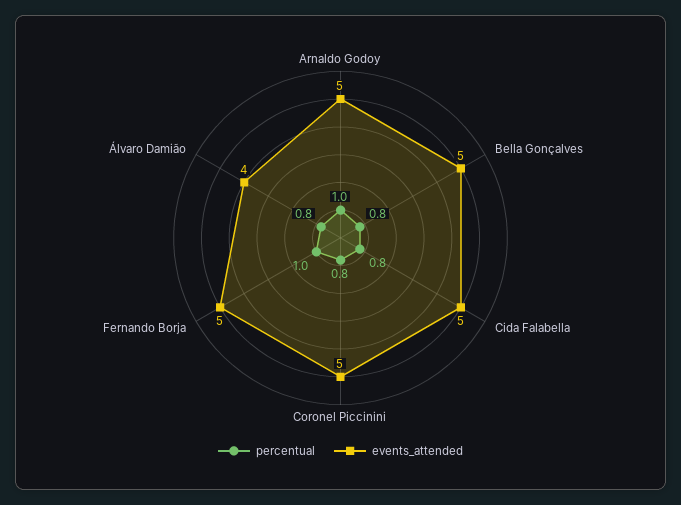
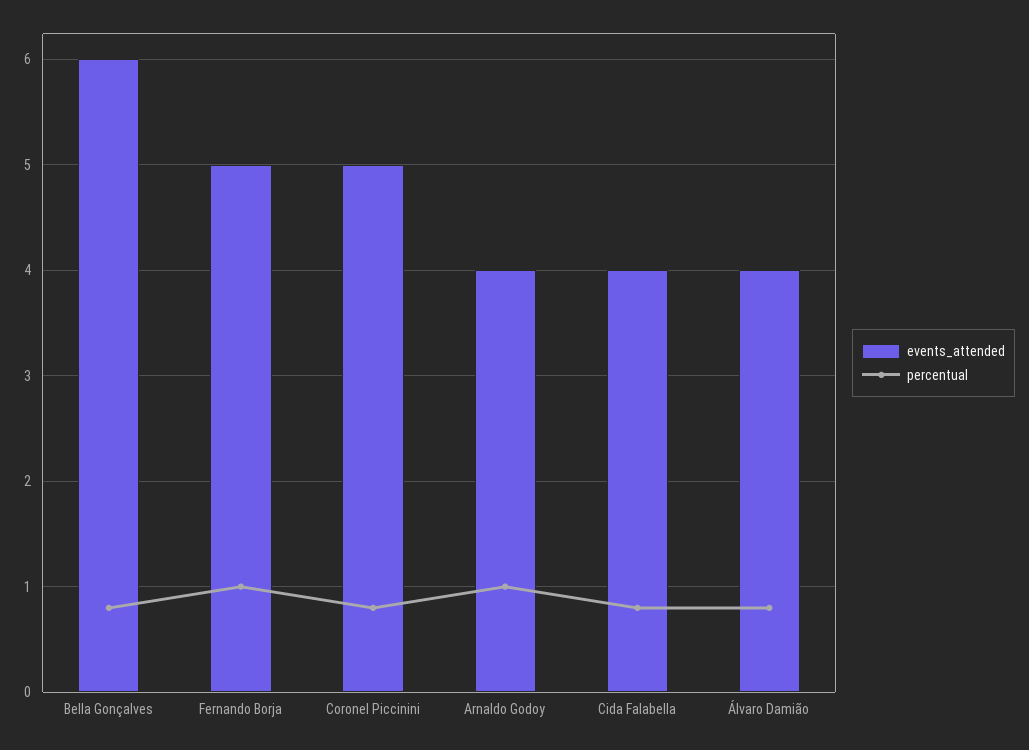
  {
    "percentual": {
      "Arnaldo Godoy": 1,
      "Bella Gonçalves": 0.8,
      "Cida Falabella": 0.8,
      "Coronel Piccinini": 0.8,
      "Fernando Borja": 1,
      "Álvaro Damião": 0.8
    },
    "events_attended": {
-     "Arnaldo Godoy": 5,
+     "Arnaldo Godoy": 4,
-     "Bella Gonçalves": 5,
+     "Bella Gonçalves": 6,
-     "Cida Falabella": 5,
+     "Cida Falabella": 4,
      "Coronel Piccinini": 5,
      "Fernando Borja": 5,
      "Álvaro Damião": 4
    }
  }

